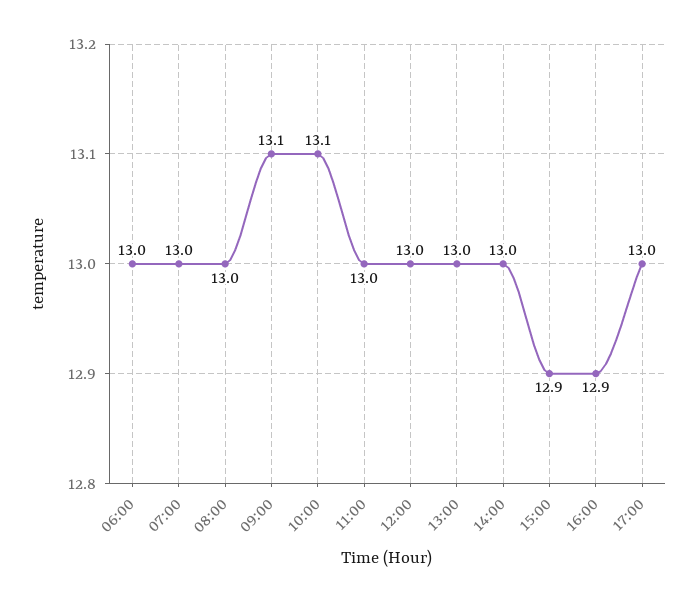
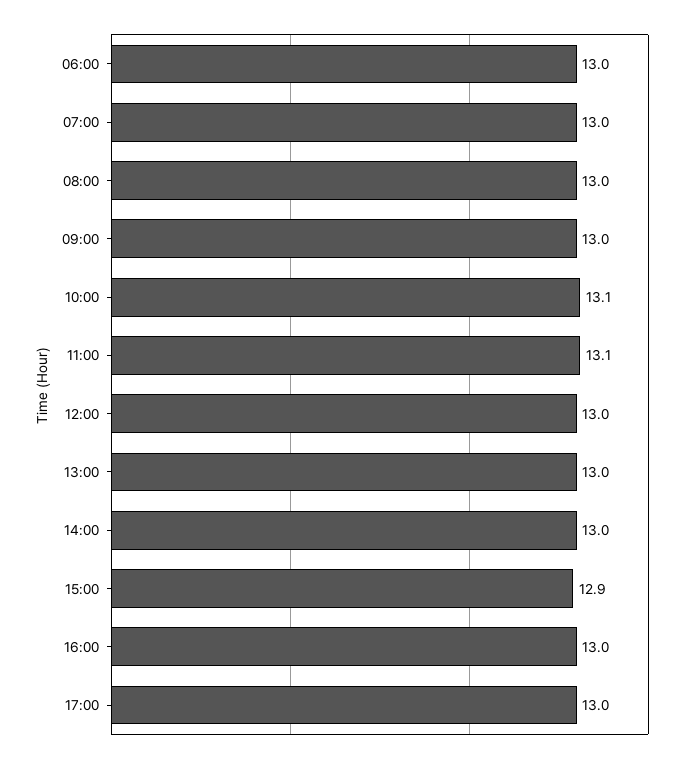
  {
    "06:00": 13,
    "07:00": 13,
    "08:00": 13,
-   "09:00": 13.1,
+   "09:00": 13,
    "10:00": 13.1,
-   "11:00": 13,
+   "11:00": 13.1,
    "12:00": 13,
    "13:00": 13,
    "14:00": 13,
    "15:00": 12.9,
-   "16:00": 12.9,
+   "16:00": 13,
    "17:00": 13
  }

